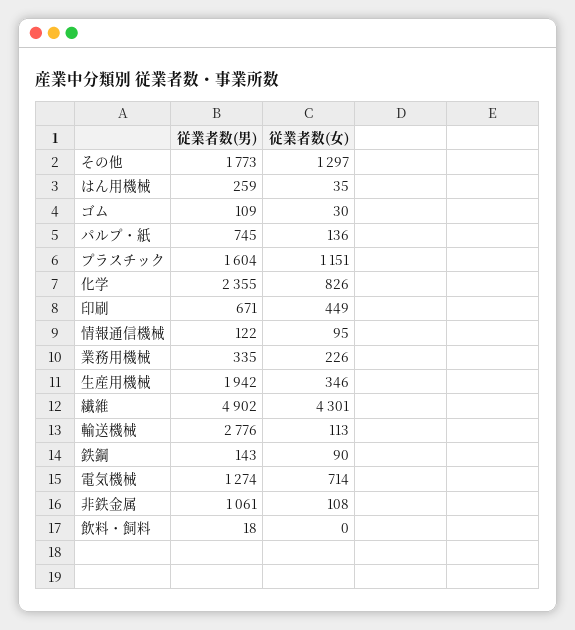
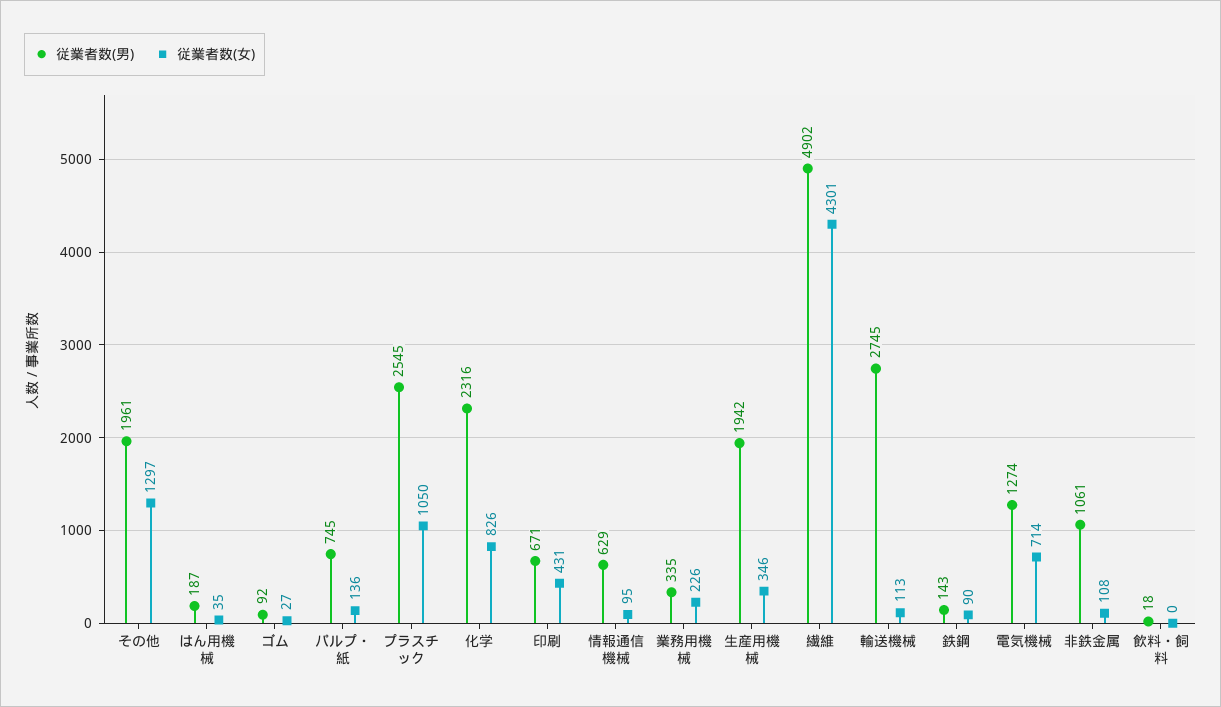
  {
    "従業者数(男)": {
-     "その他": 1773,
+     "その他": 1961,
-     "はん用機械": 259,
+     "はん用機械": 187,
-     "ゴム": 109,
+     "ゴム": 92,
      "パルプ・紙": 745,
-     "プラスチック": 1604,
+     "プラスチック": 2545,
-     "化学": 2355,
+     "化学": 2316,
      "印刷": 671,
-     "情報通信機械": 122,
+     "情報通信機械": 629,
      "業務用機械": 335,
      "生産用機械": 1942,
      "繊維": 4902,
-     "輸送機械": 2776,
+     "輸送機械": 2745,
      "鉄鋼": 143,
      "電気機械": 1274,
      "非鉄金属": 1061,
      "飲料・飼料": 18
    },
    "従業者数(女)": {
      "その他": 1297,
      "はん用機械": 35,
-     "ゴム": 30,
+     "ゴム": 27,
      "パルプ・紙": 136,
-     "プラスチック": 1151,
+     "プラスチック": 1050,
      "化学": 826,
-     "印刷": 449,
+     "印刷": 431,
      "情報通信機械": 95,
      "業務用機械": 226,
      "生産用機械": 346,
      "繊維": 4301,
      "輸送機械": 113,
      "鉄鋼": 90,
      "電気機械": 714,
      "非鉄金属": 108,
      "飲料・飼料": 0
    }
  }

